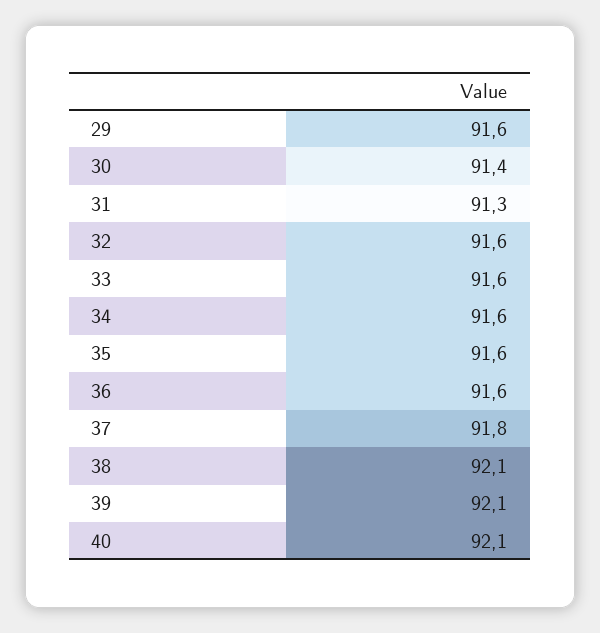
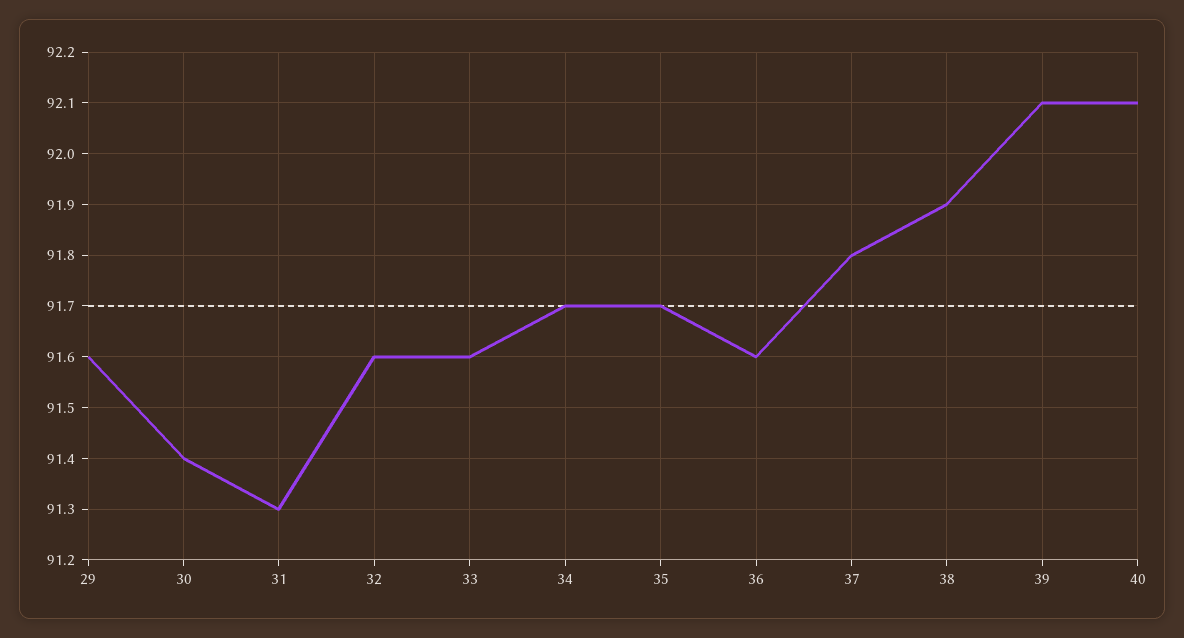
  {
    "29": 91.6,
    "30": 91.4,
    "31": 91.3,
    "32": 91.6,
    "33": 91.6,
-   "34": 91.6,
+   "34": 91.7,
-   "35": 91.6,
+   "35": 91.7,
    "36": 91.6,
    "37": 91.8,
-   "38": 92.1,
+   "38": 91.9,
    "39": 92.1,
    "40": 92.1
  }

